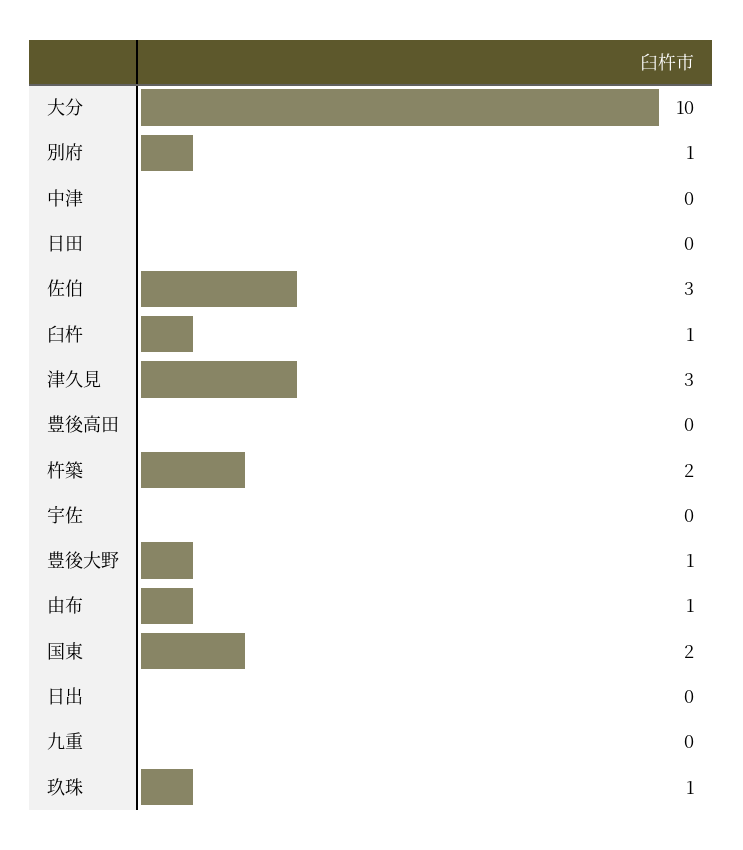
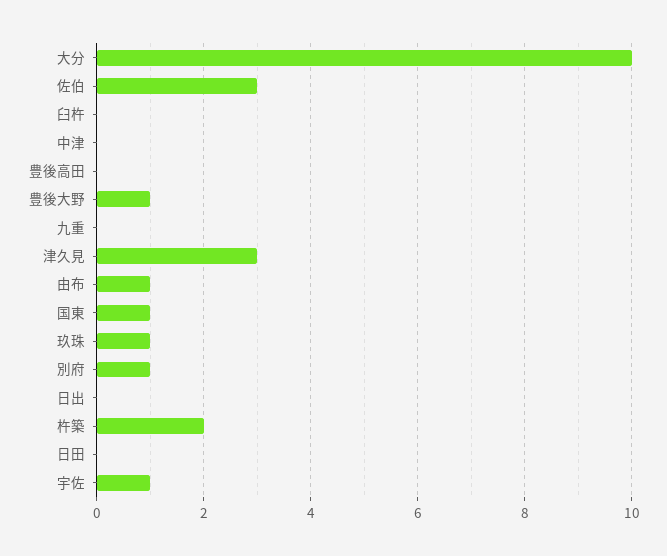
  {
    "大分": 10,
    "別府": 1,
    "中津": 0,
    "日田": 0,
    "佐伯": 3,
-   "臼杵": 1,
+   "臼杵": 0,
    "津久見": 3,
    "豊後高田": 0,
    "杵築": 2,
-   "宇佐": 0,
+   "宇佐": 1,
    "豊後大野": 1,
    "由布": 1,
-   "国東": 2,
+   "国東": 1,
    "日出": 0,
    "九重": 0,
    "玖珠": 1
  }

